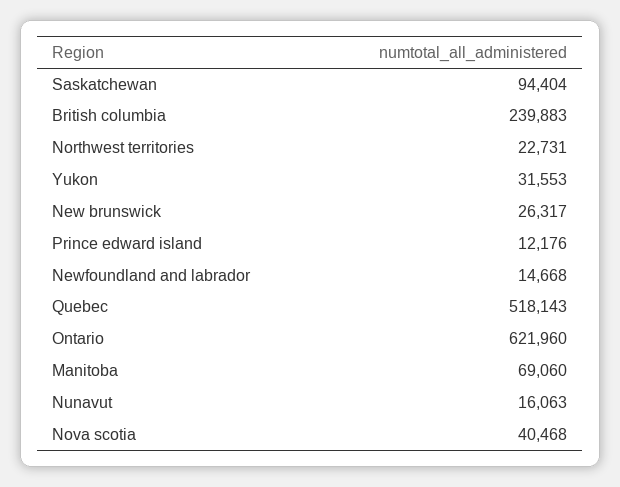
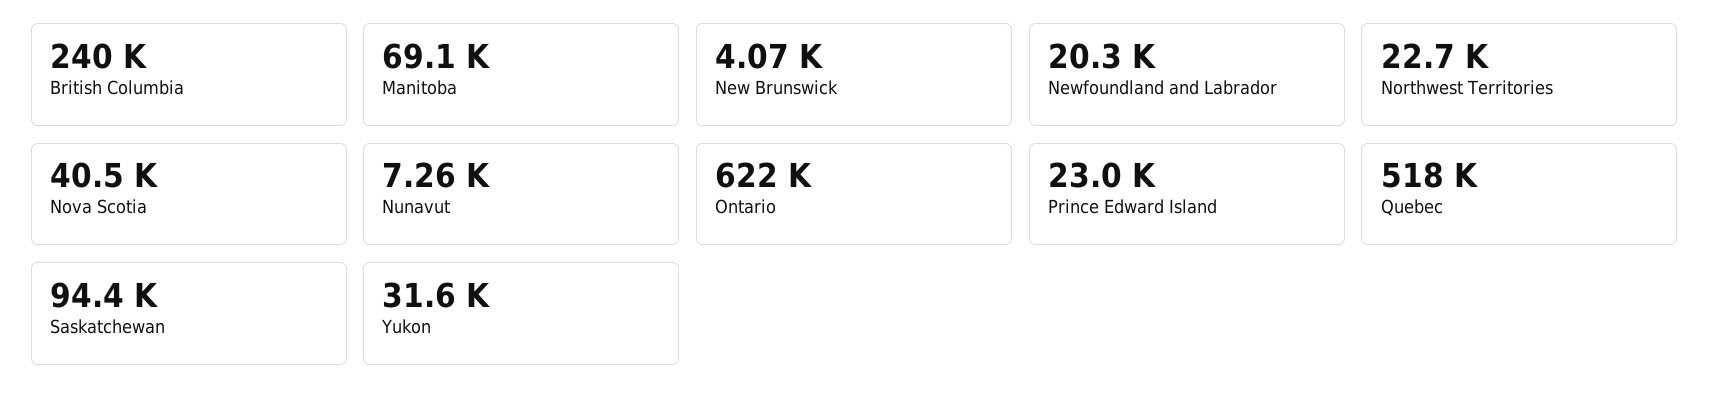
  {
    "Saskatchewan": 94404,
    "British columbia": 239883,
    "Northwest territories": 22731,
    "Yukon": 31553,
-   "New brunswick": 26317,
+   "New brunswick": 4070,
-   "Prince edward island": 12176,
+   "Prince edward island": 23000,
-   "Newfoundland and labrador": 14668,
+   "Newfoundland and labrador": 20300,
    "Quebec": 518143,
    "Ontario": 621960,
    "Manitoba": 69060,
-   "Nunavut": 16063,
+   "Nunavut": 7260,
    "Nova scotia": 40468
  }

